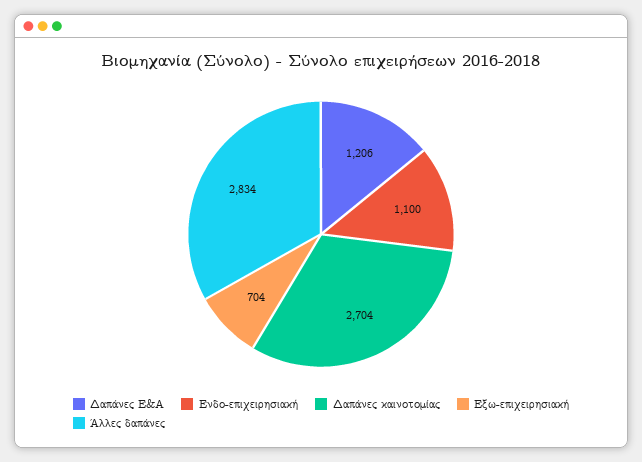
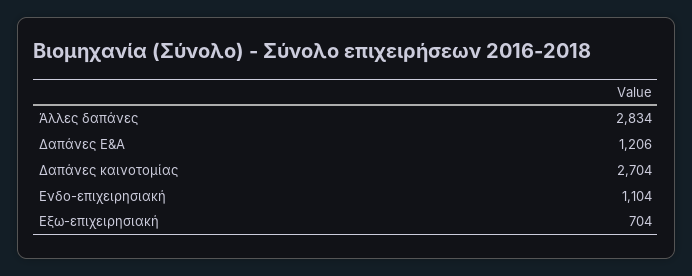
  {
    "Δαπάνες Ε&Α": 1206,
-   "Ενδο-επιχειρησιακή": 1100,
+   "Ενδο-επιχειρησιακή": 1104,
    "Δαπάνες καινοτομίας": 2704,
    "Εξω-επιχειρησιακή": 704,
    "Άλλες δαπάνες": 2834
  }

